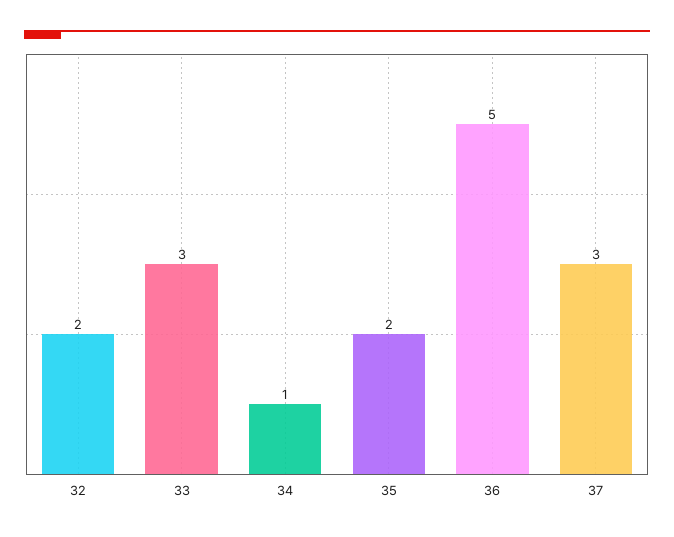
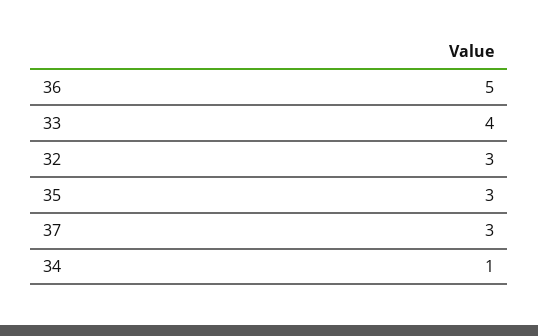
  {
-   "32": 2,
+   "32": 3,
-   "33": 3,
+   "33": 4,
    "34": 1,
-   "35": 2,
+   "35": 3,
    "36": 5,
    "37": 3
  }

